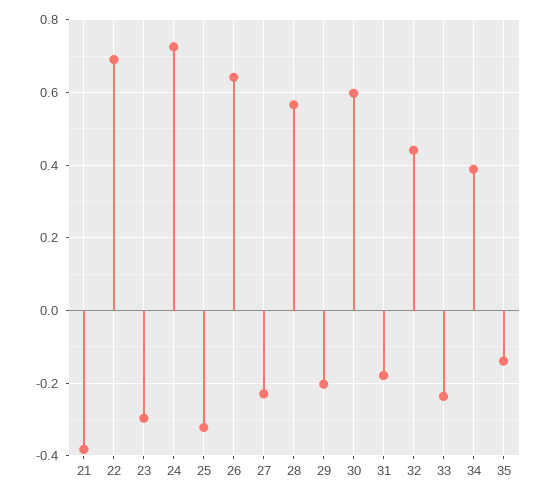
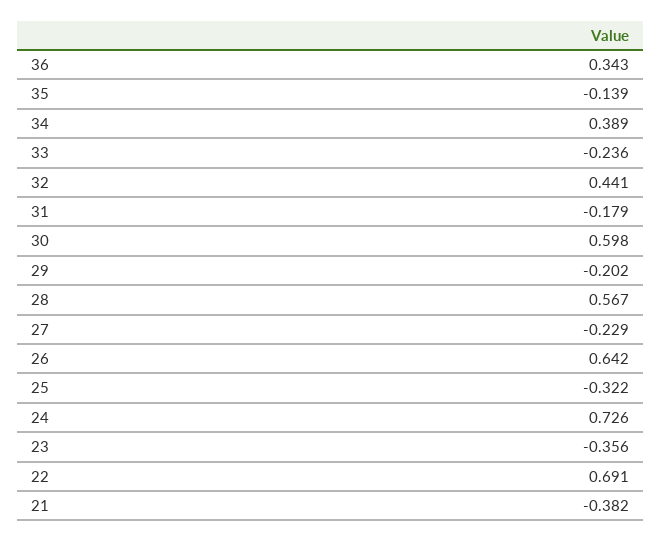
  {
    "21": -0.382,
    "22": 0.691,
-   "23": -0.3,
+   "23": -0.356,
    "24": 0.726,
    "25": -0.322,
    "26": 0.642,
    "27": -0.229,
    "28": 0.567,
    "29": -0.202,
    "30": 0.598,
    "31": -0.179,
    "32": 0.441,
    "33": -0.236,
    "34": 0.389,
-   "35": -0.139
+   "35": -0.139,
+   "36": 0.343
  }

